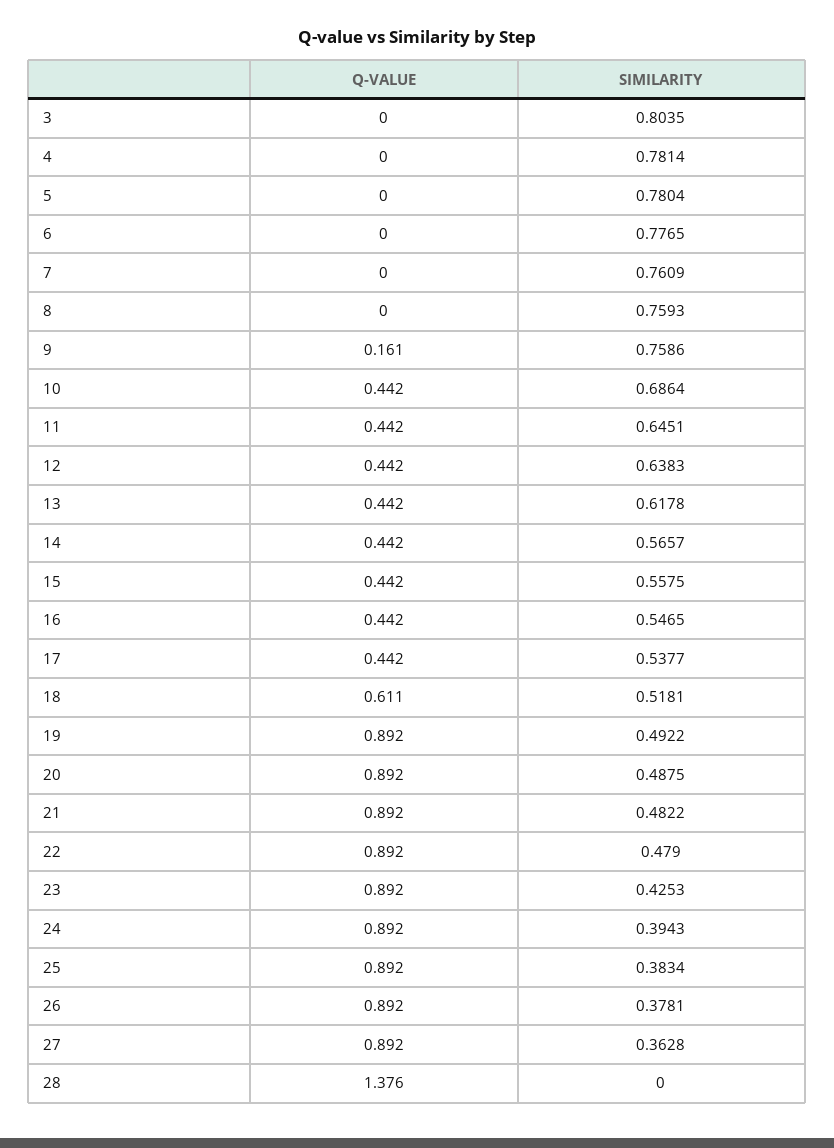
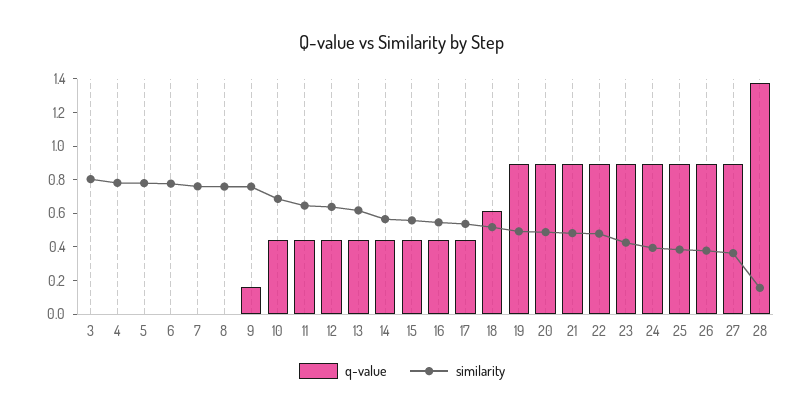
  {
    "Q-VALUE": {
      "3": 0,
      "4": 0,
      "5": 0,
      "6": 0,
      "7": 0,
      "8": 0,
      "9": 0.161,
      "10": 0.442,
      "11": 0.442,
      "12": 0.442,
      "13": 0.442,
      "14": 0.442,
      "15": 0.442,
      "16": 0.442,
      "17": 0.442,
      "18": 0.611,
      "19": 0.892,
      "20": 0.892,
      "21": 0.892,
      "22": 0.892,
      "23": 0.892,
      "24": 0.892,
      "25": 0.892,
      "26": 0.892,
      "27": 0.892,
      "28": 1.376
    },
    "SIMILARITY": {
      "3": 0.8035,
      "4": 0.7814,
      "5": 0.7804,
      "6": 0.7765,
      "7": 0.7609,
      "8": 0.7593,
      "9": 0.7586,
      "10": 0.6864,
      "11": 0.6451,
      "12": 0.6383,
      "13": 0.6178,
      "14": 0.5657,
      "15": 0.5575,
      "16": 0.5465,
      "17": 0.5377,
      "18": 0.5181,
      "19": 0.4922,
      "20": 0.4875,
      "21": 0.4822,
      "22": 0.479,
      "23": 0.4253,
      "24": 0.3943,
      "25": 0.3834,
      "26": 0.3781,
      "27": 0.3628,
-     "28": 0
+     "28": 0.15
    }
  }

